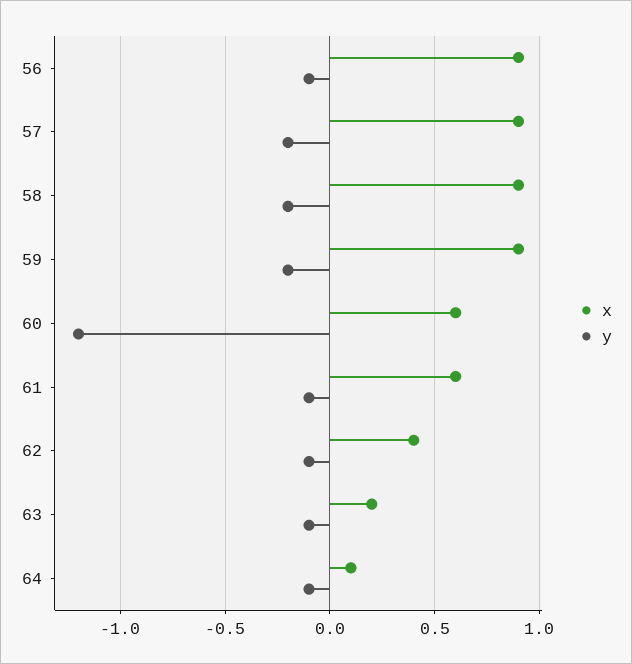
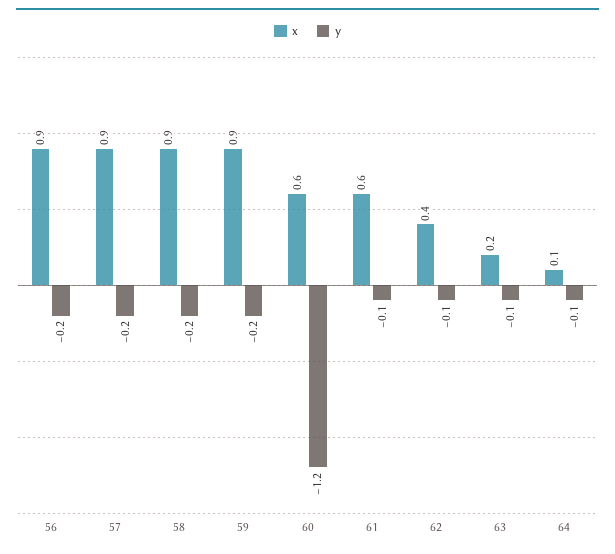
  {
    "x": {
      "56": 0.9,
      "57": 0.9,
      "58": 0.9,
      "59": 0.9,
      "60": 0.6,
      "61": 0.6,
      "62": 0.4,
      "63": 0.2,
      "64": 0.1
    },
    "y": {
-     "56": -0.1,
+     "56": -0.2,
      "57": -0.2,
      "58": -0.2,
      "59": -0.2,
      "60": -1.2,
      "61": -0.1,
      "62": -0.1,
      "63": -0.1,
      "64": -0.1
    }
  }

